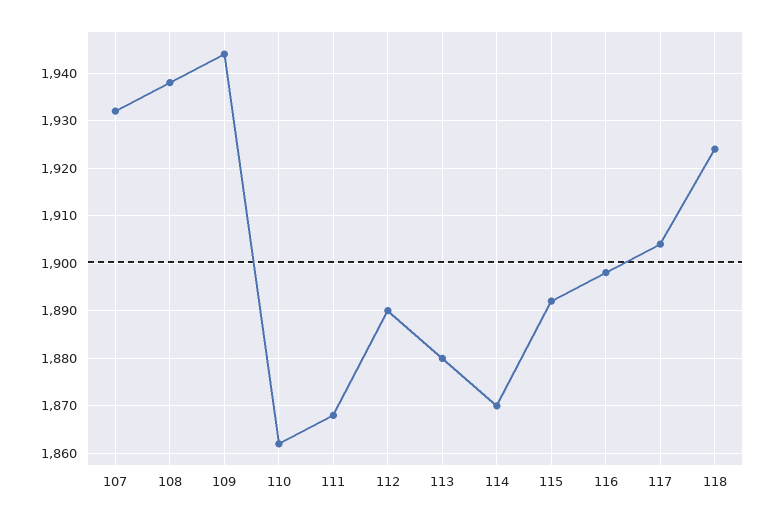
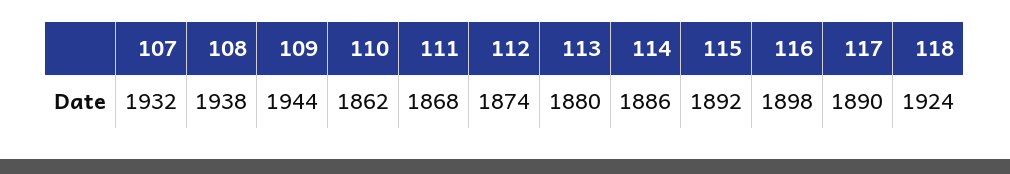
  {
    "107": 1932,
    "108": 1938,
    "109": 1944,
    "110": 1862,
    "111": 1868,
-   "112": 1890,
+   "112": 1874,
    "113": 1880,
-   "114": 1870,
+   "114": 1886,
    "115": 1892,
    "116": 1898,
-   "117": 1905,
+   "117": 1890,
    "118": 1924
  }

